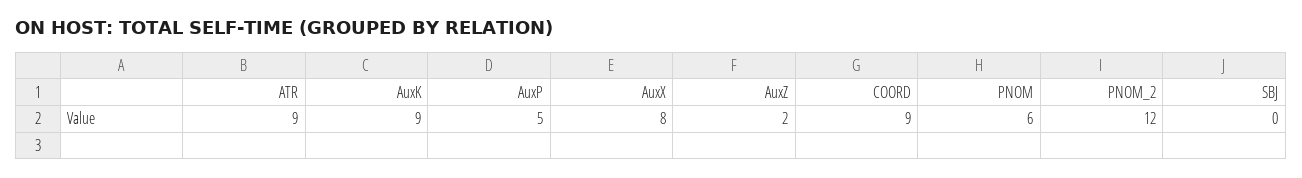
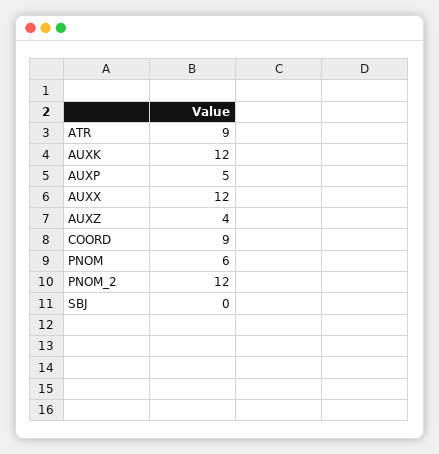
  {
    "ATR": 9,
-   "AuxK": 9,
+   "AuxK": 12,
    "AuxP": 5,
-   "AuxX": 8,
+   "AuxX": 12,
-   "AuxZ": 2,
+   "AuxZ": 4,
    "COORD": 9,
    "PNOM": 6,
    "PNOM_2": 12,
    "SBJ": 0
  }

